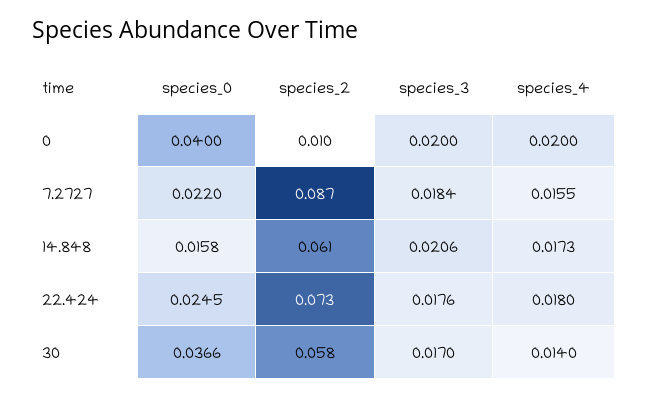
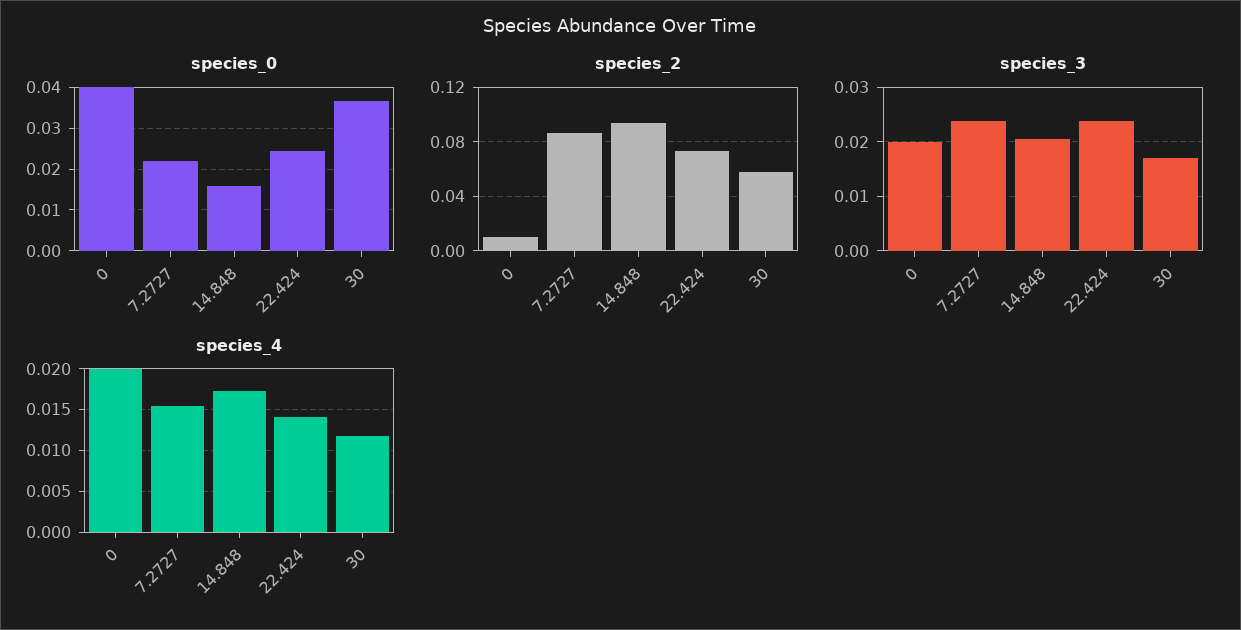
  {
    "species_0": {
      "0": 0.04,
      "7.2727": 0.022,
      "14.848": 0.0158,
      "22.424": 0.0245,
      "30": 0.0366
    },
    "species_2": {
      "0": 0.01,
      "7.2727": 0.087,
-     "14.848": 0.061,
+     "14.848": 0.095,
      "22.424": 0.073,
      "30": 0.058
    },
    "species_3": {
      "0": 0.02,
-     "7.2727": 0.0184,
+     "7.2727": 0.024,
      "14.848": 0.0206,
-     "22.424": 0.0176,
+     "22.424": 0.024,
      "30": 0.017
    },
    "species_4": {
      "0": 0.02,
      "7.2727": 0.0155,
      "14.848": 0.0173,
-     "22.424": 0.018,
+     "22.424": 0.014,
-     "30": 0.014
+     "30": 0.012
    }
  }

